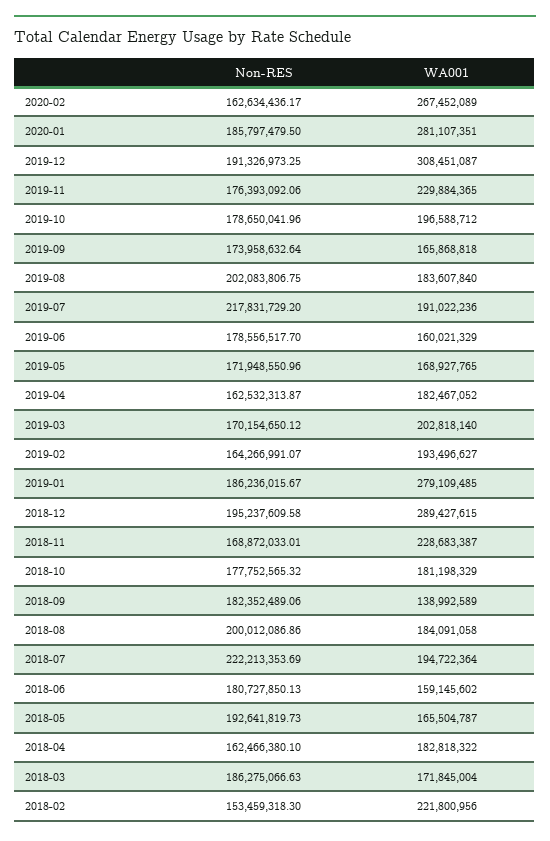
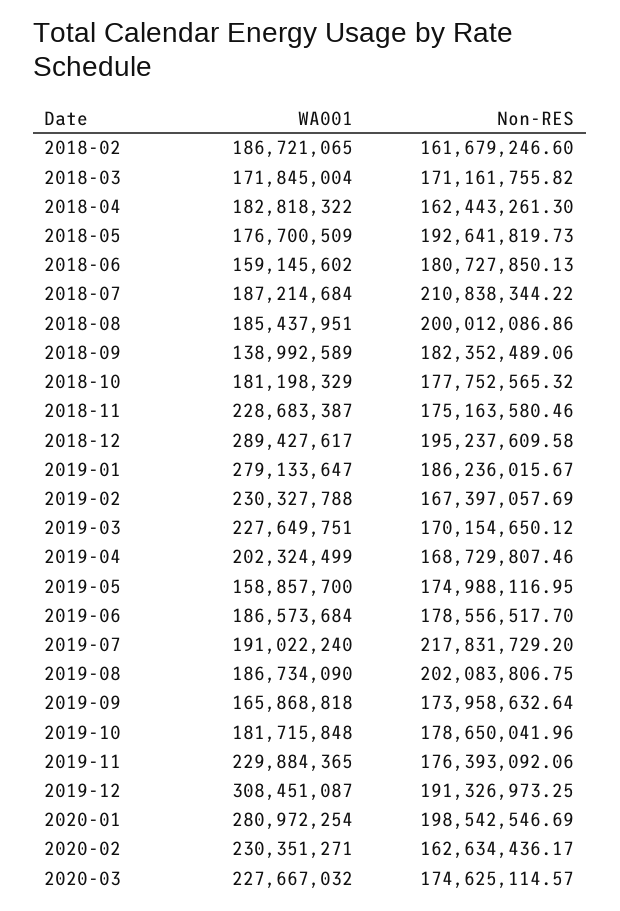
  {
    "Non-RES": {
      "2020-02": 162634436.17,
-     "2020-01": 185797479.5,
+     "2020-01": 198542546.69,
      "2019-12": 191326973.25,
      "2019-11": 176393092.06,
      "2019-10": 178650041.96,
      "2019-09": 173958632.64,
      "2019-08": 202083806.75,
      "2019-07": 217831729.2,
      "2019-06": 178556517.7,
-     "2019-05": 171948550.96,
+     "2019-05": 174988116.95,
-     "2019-04": 162532313.87,
+     "2019-04": 168729807.46,
      "2019-03": 170154650.12,
-     "2019-02": 164266991.07,
+     "2019-02": 167397057.69,
      "2019-01": 186236015.67,
      "2018-12": 195237609.58,
-     "2018-11": 168872033.01,
+     "2018-11": 175163580.46,
      "2018-10": 177752565.32,
      "2018-09": 182352489.06,
      "2018-08": 200012086.86,
-     "2018-07": 222213353.69,
+     "2018-07": 210838344.22,
      "2018-06": 180727850.13,
      "2018-05": 192641819.73,
-     "2018-04": 162466380.1,
+     "2018-04": 162443261.3,
-     "2018-03": 186275066.63,
+     "2018-03": 171161755.82,
-     "2018-02": 153459318.3
+     "2018-02": 161679246.6,
+     "2020-03": 174625114.57
    },
    "WA001": {
-     "2020-02": 267452089,
+     "2020-02": 230351271,
-     "2020-01": 281107351,
+     "2020-01": 280972254,
      "2019-12": 308451087,
      "2019-11": 229884365,
-     "2019-10": 196588712,
+     "2019-10": 181715848,
      "2019-09": 165868818,
-     "2019-08": 183607840,
+     "2019-08": 186734090,
-     "2019-07": 191022236,
+     "2019-07": 191022240,
-     "2019-06": 160021329,
+     "2019-06": 186573684,
-     "2019-05": 168927765,
+     "2019-05": 158857700,
-     "2019-04": 182467052,
+     "2019-04": 202324499,
-     "2019-03": 202818140,
+     "2019-03": 227649751,
-     "2019-02": 193496627,
+     "2019-02": 230327788,
-     "2019-01": 279109485,
+     "2019-01": 279133647,
-     "2018-12": 289427615,
+     "2018-12": 289427617,
      "2018-11": 228683387,
      "2018-10": 181198329,
      "2018-09": 138992589,
-     "2018-08": 184091058,
+     "2018-08": 185437951,
-     "2018-07": 194722364,
+     "2018-07": 187214684,
      "2018-06": 159145602,
-     "2018-05": 165504787,
+     "2018-05": 176700509,
      "2018-04": 182818322,
      "2018-03": 171845004,
-     "2018-02": 221800956
+     "2018-02": 186721065,
+     "2020-03": 227667032
    }
  }

